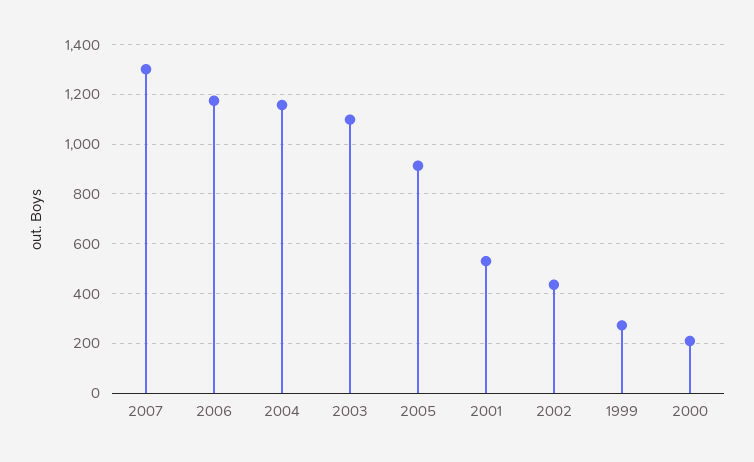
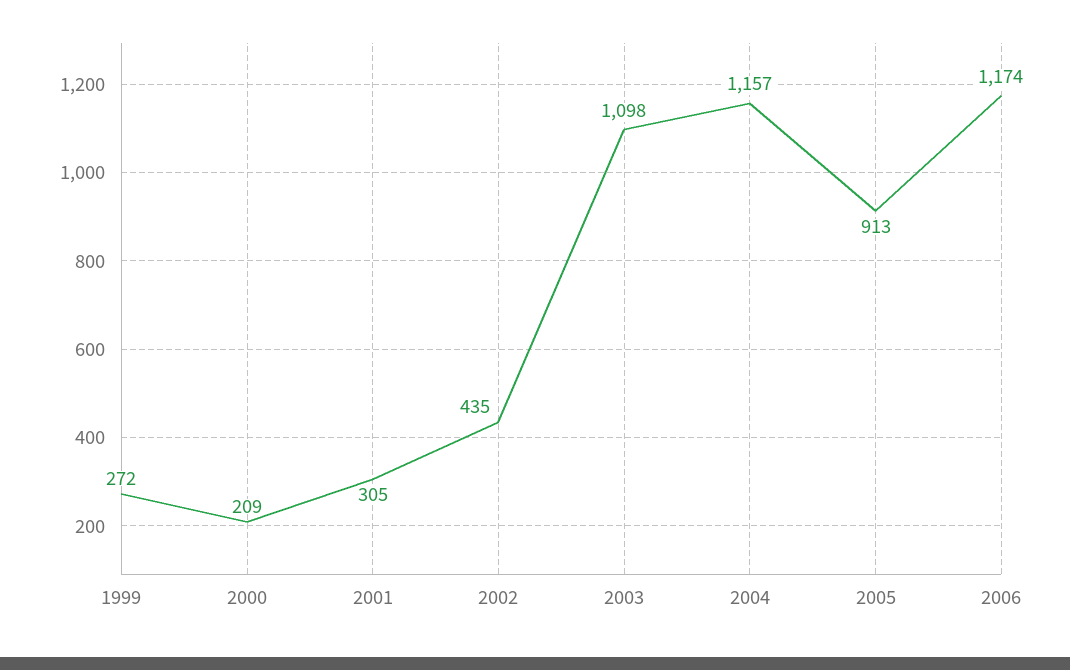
  {
-   "2007": 1300,
    "2006": 1174,
    "2004": 1157,
    "2003": 1098,
    "2005": 913,
-   "2001": 525,
+   "2001": 305,
    "2002": 435,
    "1999": 272,
    "2000": 209
  }

